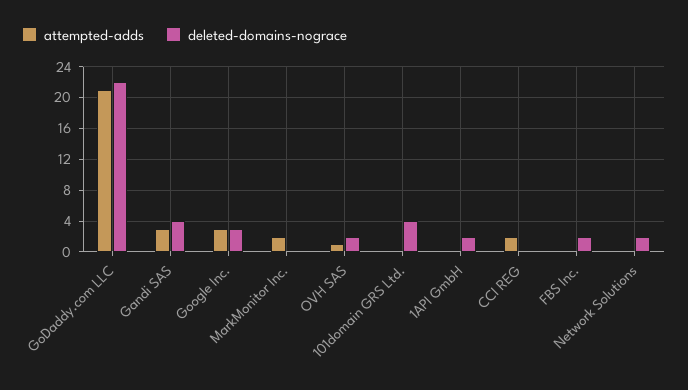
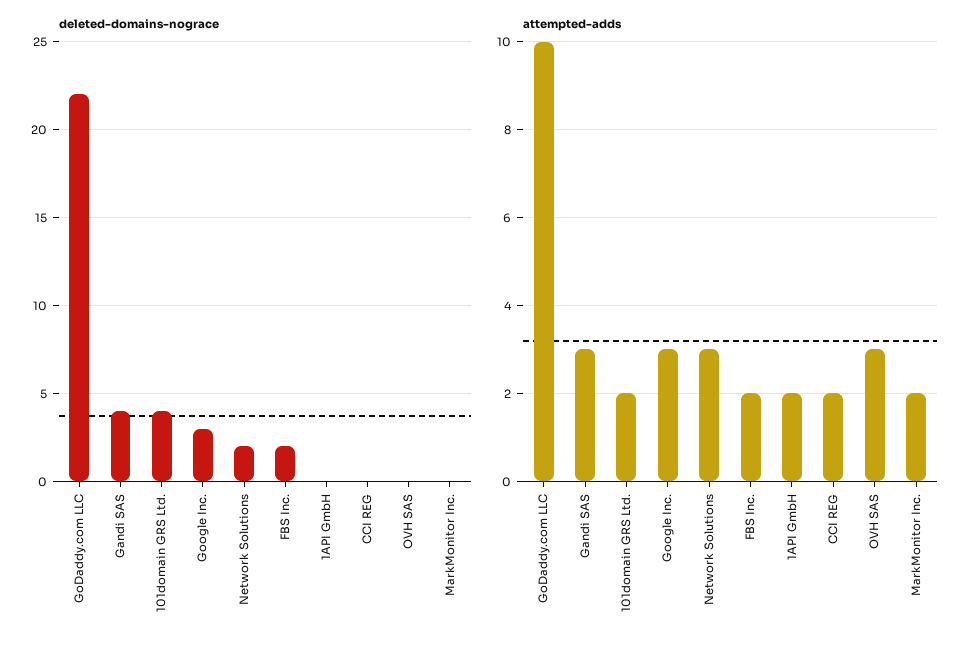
  {
    "attempted-adds": {
-     "GoDaddy.com LLC": 21,
+     "GoDaddy.com LLC": 10,
      "Gandi SAS": 3,
      "Google Inc.": 3,
      "MarkMonitor Inc.": 2,
-     "OVH SAS": 1,
+     "OVH SAS": 3,
-     "101domain GRS Ltd.": 0,
+     "101domain GRS Ltd.": 2,
-     "1API GmbH": 0,
+     "1API GmbH": 2,
      "CCI REG": 2,
-     "FBS Inc.": 0,
+     "FBS Inc.": 2,
-     "Network Solutions": 0
+     "Network Solutions": 3
    },
    "deleted-domains-nograce": {
      "GoDaddy.com LLC": 22,
      "Gandi SAS": 4,
      "Google Inc.": 3,
      "MarkMonitor Inc.": 0,
-     "OVH SAS": 2,
+     "OVH SAS": 0,
      "101domain GRS Ltd.": 4,
-     "1API GmbH": 2,
+     "1API GmbH": 0,
      "CCI REG": 0,
      "FBS Inc.": 2,
      "Network Solutions": 2
    }
  }

